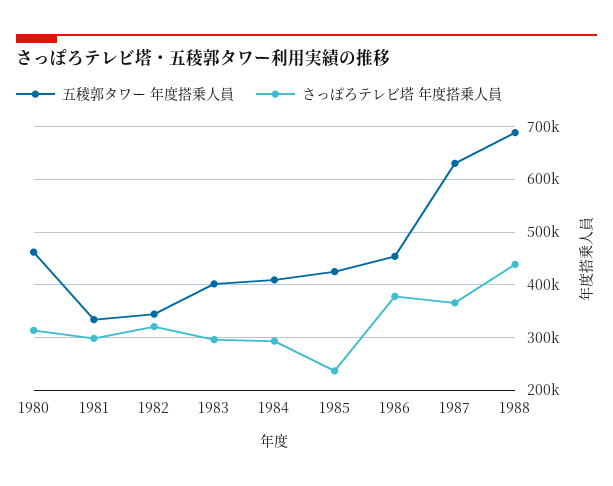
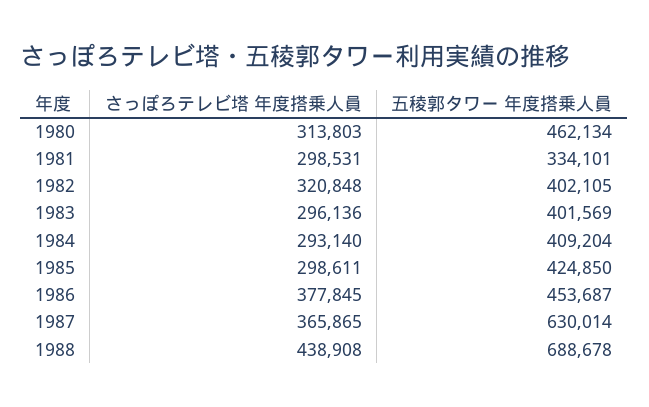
  {
    "五稜郭タワー 年度搭乗人員": {
      "1980": 462134,
      "1981": 334101,
-     "1982": 340000,
+     "1982": 402105,
      "1983": 401569,
      "1984": 409204,
      "1985": 424850,
      "1986": 453687,
      "1987": 630014,
      "1988": 688678
    },
    "さっぽろテレビ塔 年度搭乗人員": {
      "1980": 313803,
      "1981": 298531,
      "1982": 320848,
      "1983": 296136,
      "1984": 293140,
-     "1985": 240000,
+     "1985": 298611,
      "1986": 377845,
      "1987": 365865,
      "1988": 438908
    }
  }

